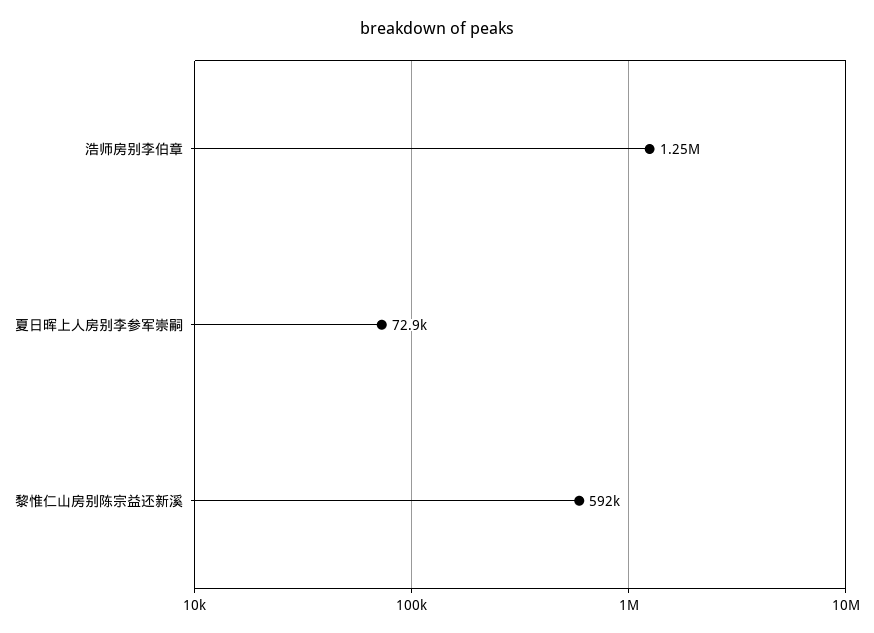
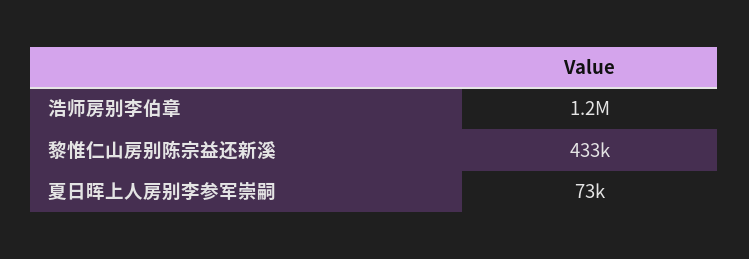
  {
    "浩师房别李伯章": 1250000,
    "夏日晖上人房别李参军崇嗣": 72900,
-   "黎惟仁山房别陈宗益还新溪": 592000
+   "黎惟仁山房别陈宗益还新溪": 433000
  }

